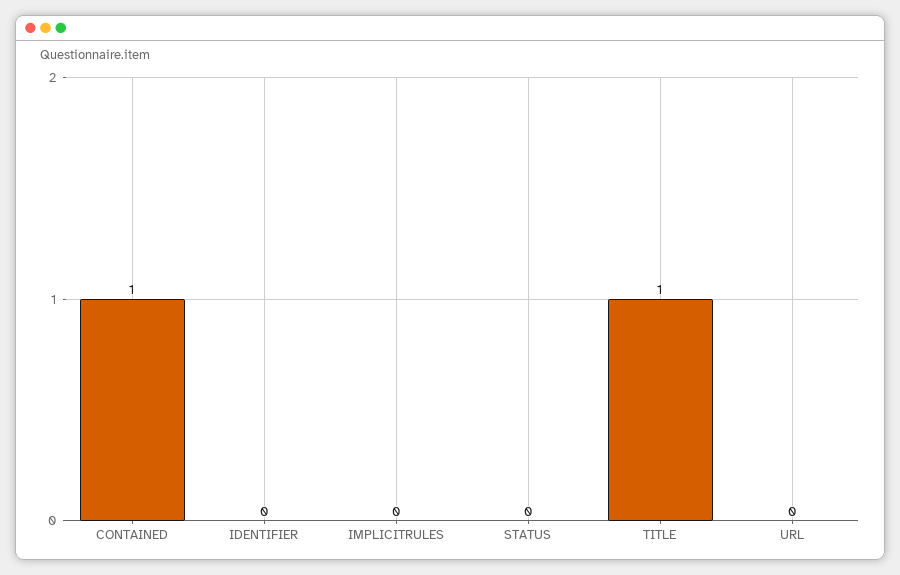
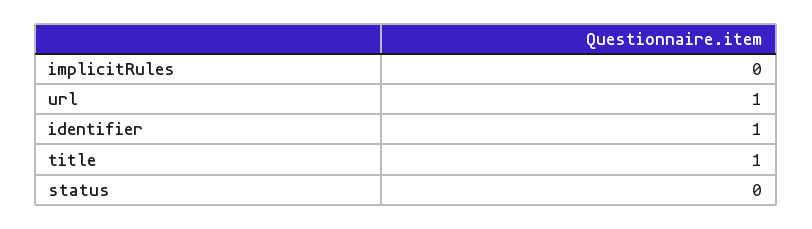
  {
-   "CONTAINED": 1,
-   "IDENTIFIER": 0,
+   "IDENTIFIER": 1,
    "IMPLICITRULES": 0,
    "STATUS": 0,
    "TITLE": 1,
-   "URL": 0
+   "URL": 1
  }

